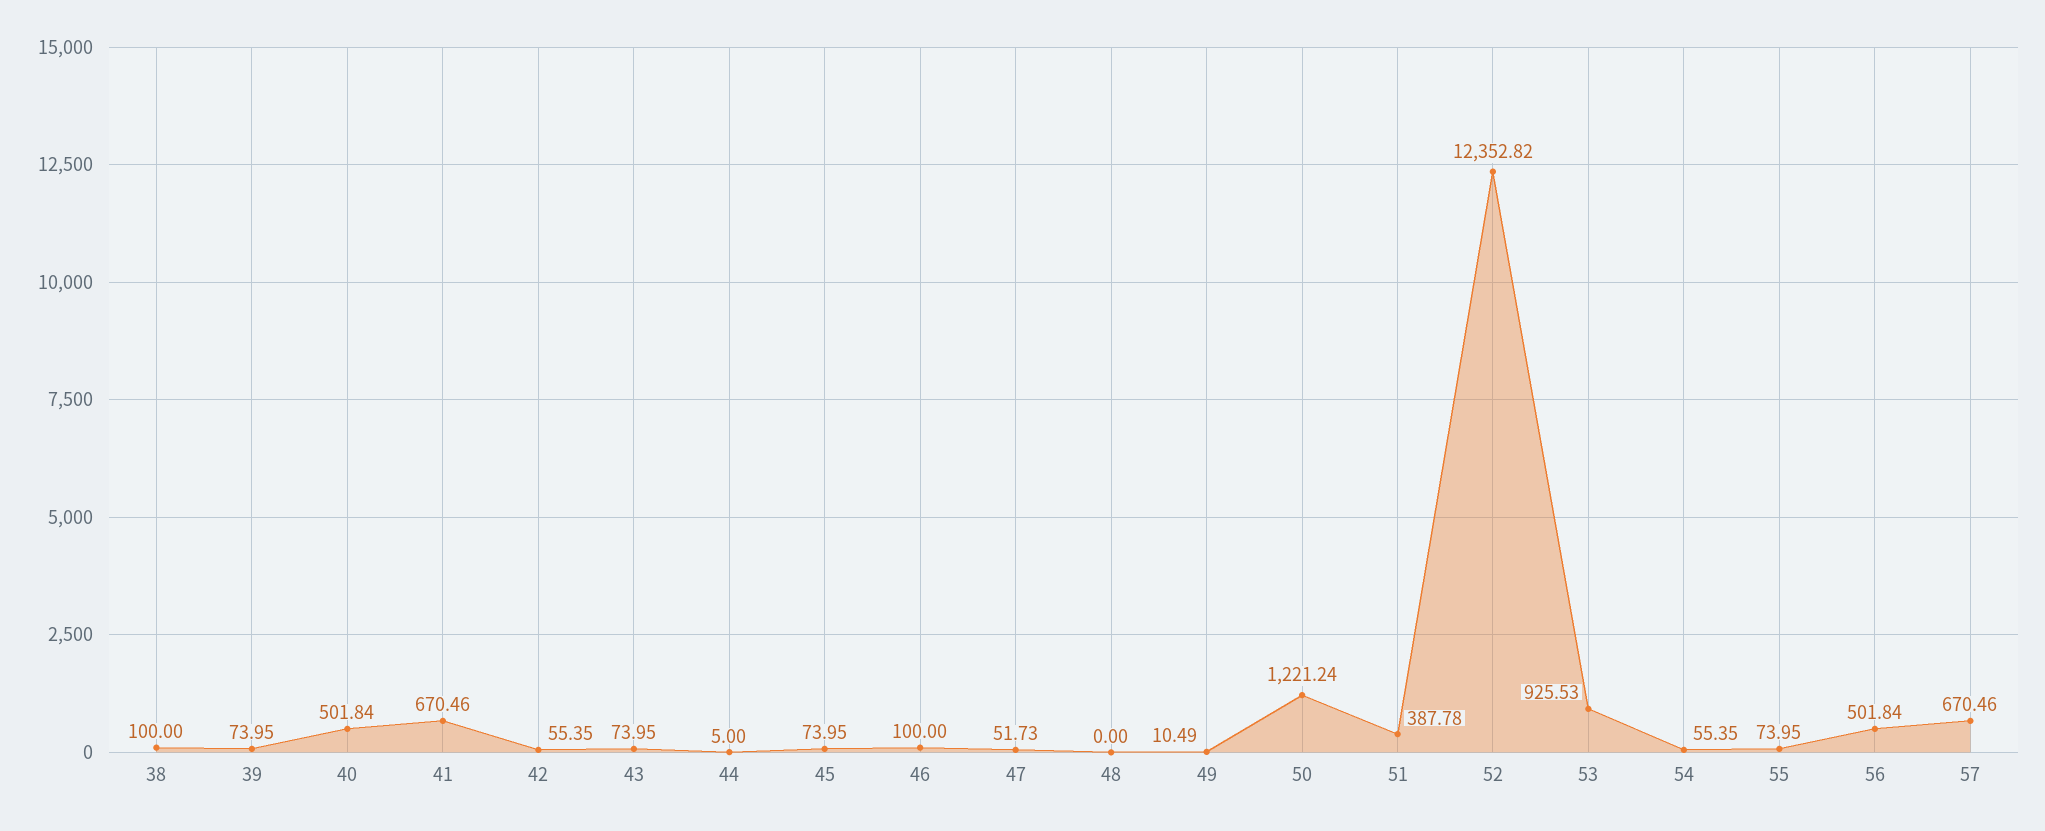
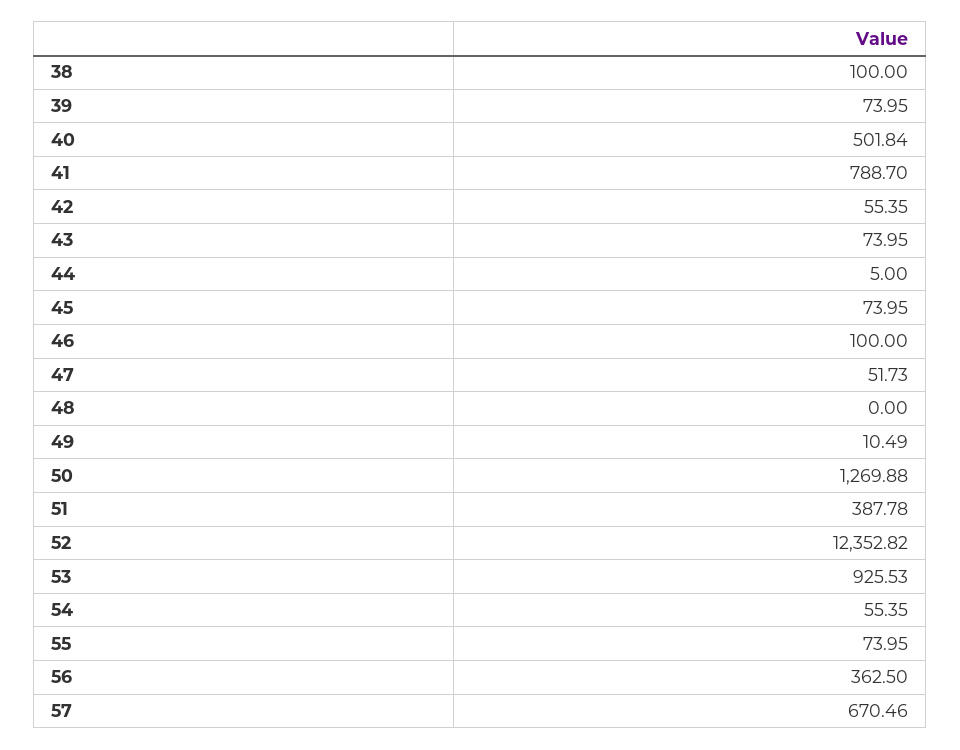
  {
    "38": 100,
    "39": 73.95,
    "40": 501.84,
-   "41": 670.46,
+   "41": 788.7,
    "42": 55.35,
    "43": 73.95,
    "44": 5,
    "45": 73.95,
    "46": 100,
    "47": 51.73,
    "48": 0,
    "49": 10.49,
-   "50": 1221.24,
+   "50": 1269.88,
    "51": 387.78,
    "52": 12352.82,
    "53": 925.53,
    "54": 55.35,
    "55": 73.95,
-   "56": 501.84,
+   "56": 362.5,
    "57": 670.46
  }

